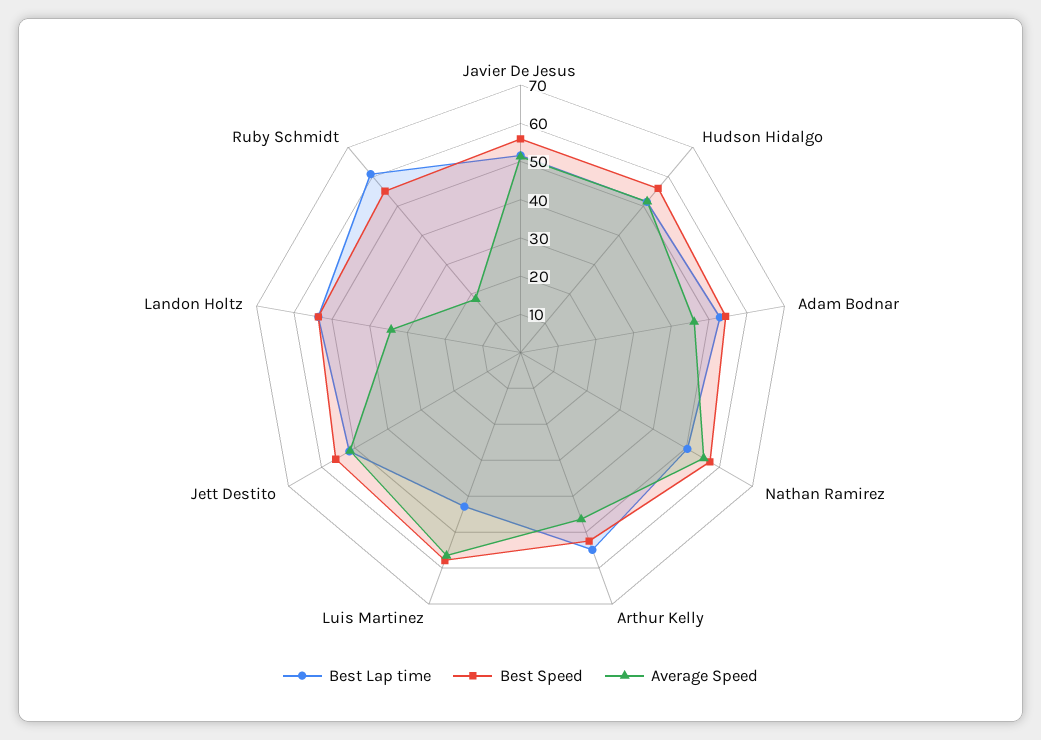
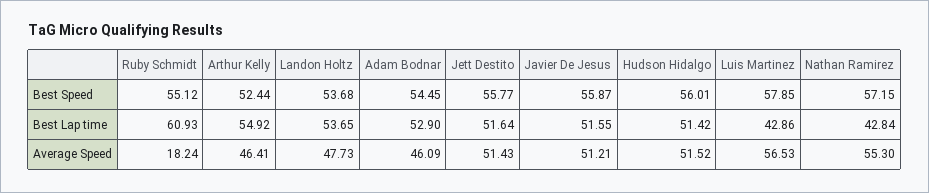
  {
    "Best Lap time": {
      "Javier De Jesus": 51.55,
      "Hudson Hidalgo": 51.42,
      "Adam Bodnar": 52.9,
-     "Nathan Ramirez": 50,
+     "Nathan Ramirez": 42.84,
      "Arthur Kelly": 54.92,
      "Luis Martinez": 42.86,
      "Jett Destito": 51.64,
      "Landon Holtz": 53.65,
      "Ruby Schmidt": 60.93
    },
    "Best Speed": {
      "Javier De Jesus": 55.87,
      "Hudson Hidalgo": 56.01,
      "Adam Bodnar": 54.45,
      "Nathan Ramirez": 57.15,
      "Arthur Kelly": 52.44,
      "Luis Martinez": 57.85,
      "Jett Destito": 55.77,
      "Landon Holtz": 53.68,
      "Ruby Schmidt": 55.12
    },
    "Average Speed": {
      "Javier De Jesus": 51.21,
      "Hudson Hidalgo": 51.52,
      "Adam Bodnar": 46.09,
      "Nathan Ramirez": 55.3,
      "Arthur Kelly": 46.41,
      "Luis Martinez": 56.53,
      "Jett Destito": 51.43,
-     "Landon Holtz": 35,
+     "Landon Holtz": 47.73,
      "Ruby Schmidt": 18.24
    }
  }

